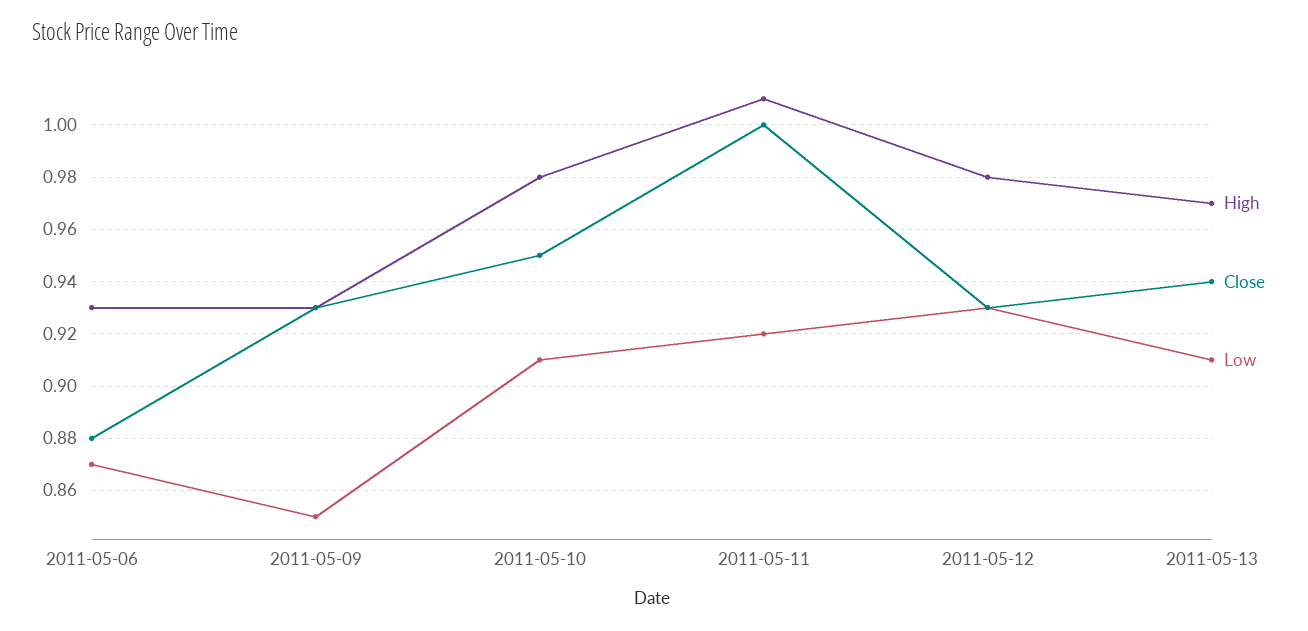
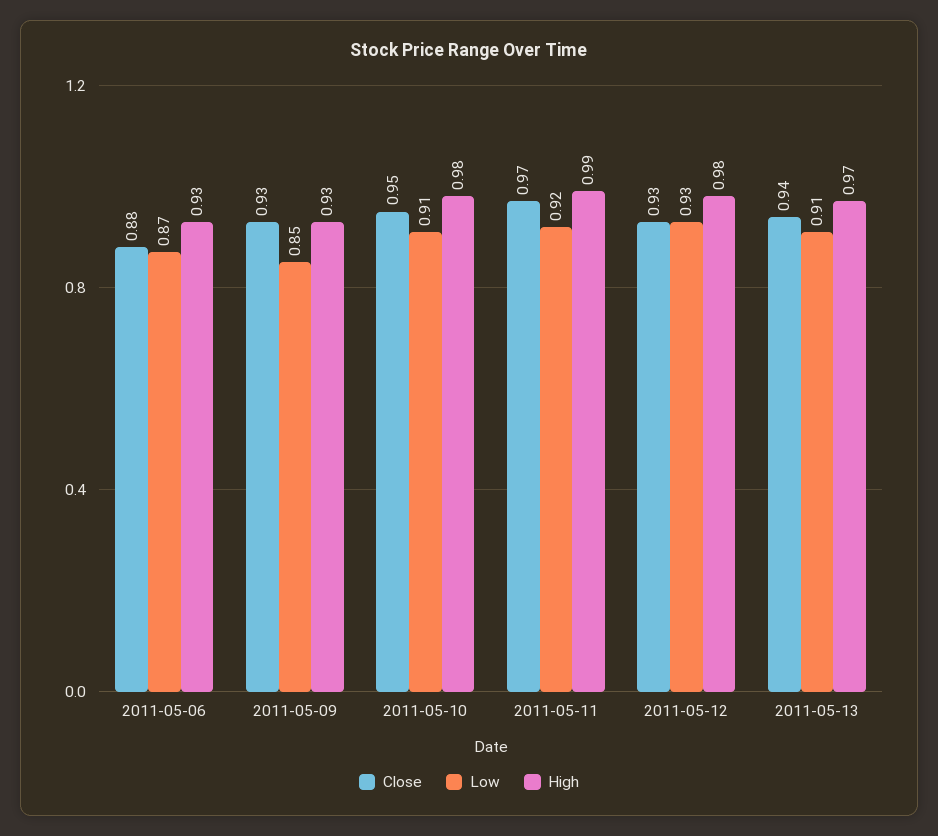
  {
    "High": {
      "2011-05-06": 0.93,
      "2011-05-09": 0.93,
      "2011-05-10": 0.98,
-     "2011-05-11": 1.01,
+     "2011-05-11": 0.99,
      "2011-05-12": 0.98,
      "2011-05-13": 0.97
    },
    "Close": {
      "2011-05-06": 0.88,
      "2011-05-09": 0.93,
      "2011-05-10": 0.95,
-     "2011-05-11": 1,
+     "2011-05-11": 0.97,
      "2011-05-12": 0.93,
      "2011-05-13": 0.94
    },
    "Low": {
      "2011-05-06": 0.87,
      "2011-05-09": 0.85,
      "2011-05-10": 0.91,
      "2011-05-11": 0.92,
      "2011-05-12": 0.93,
      "2011-05-13": 0.91
    }
  }

